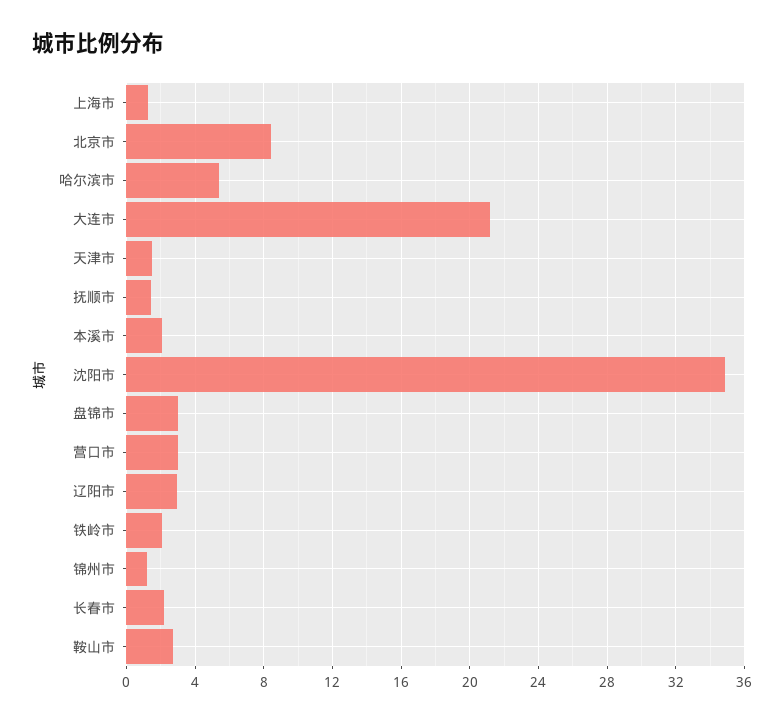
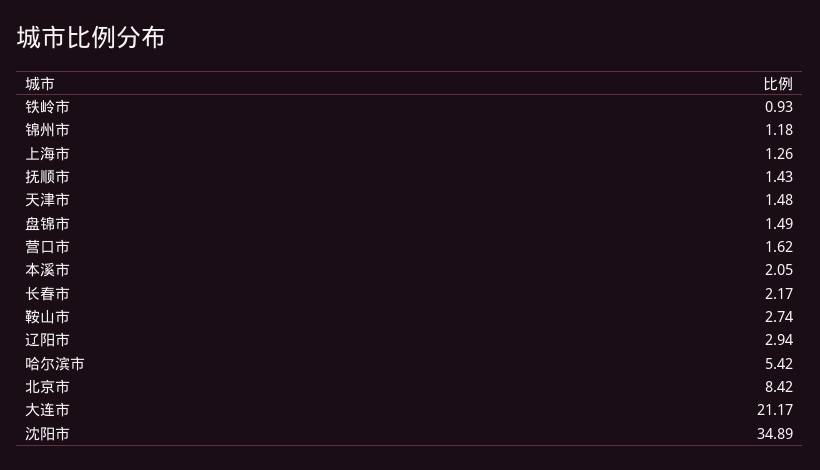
  {
    "上海市": 1.26,
    "北京市": 8.42,
    "哈尔滨市": 5.42,
    "大连市": 21.17,
    "天津市": 1.48,
    "抚顺市": 1.43,
    "本溪市": 2.05,
    "沈阳市": 34.89,
-   "盘锦市": 3,
+   "盘锦市": 1.49,
-   "营口市": 3,
+   "营口市": 1.62,
    "辽阳市": 2.94,
-   "铁岭市": 2,
+   "铁岭市": 0.93,
    "锦州市": 1.18,
    "长春市": 2.17,
    "鞍山市": 2.74
  }

